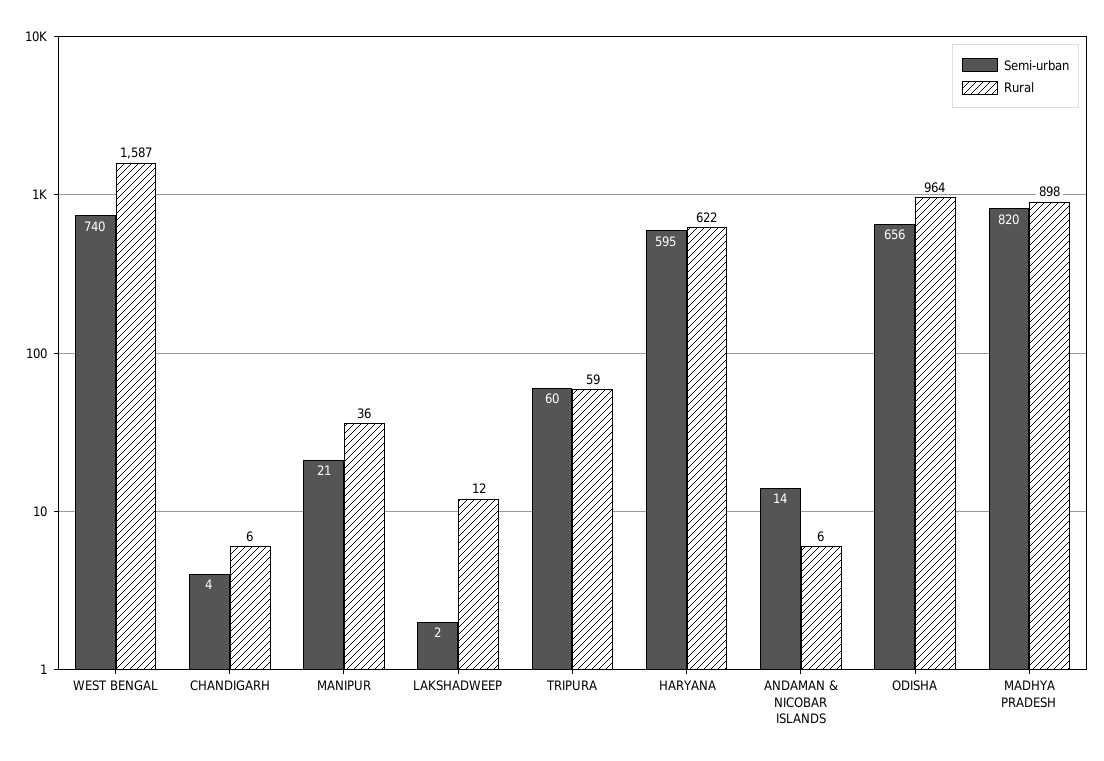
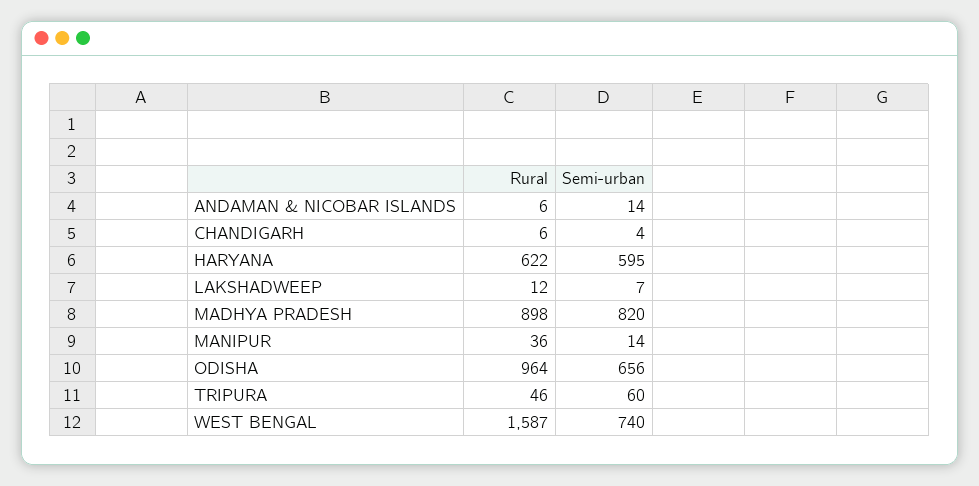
  {
    "Semi-urban": {
      "WEST BENGAL": 740,
      "CHANDIGARH": 4,
-     "MANIPUR": 21,
+     "MANIPUR": 14,
-     "LAKSHADWEEP": 2,
+     "LAKSHADWEEP": 7,
      "TRIPURA": 60,
      "HARYANA": 595,
      "ANDAMAN & NICOBAR ISLANDS": 14,
      "ODISHA": 656,
      "MADHYA PRADESH": 820
    },
    "Rural": {
      "WEST BENGAL": 1587,
      "CHANDIGARH": 6,
      "MANIPUR": 36,
      "LAKSHADWEEP": 12,
-     "TRIPURA": 59,
+     "TRIPURA": 46,
      "HARYANA": 622,
      "ANDAMAN & NICOBAR ISLANDS": 6,
      "ODISHA": 964,
      "MADHYA PRADESH": 898
    }
  }

